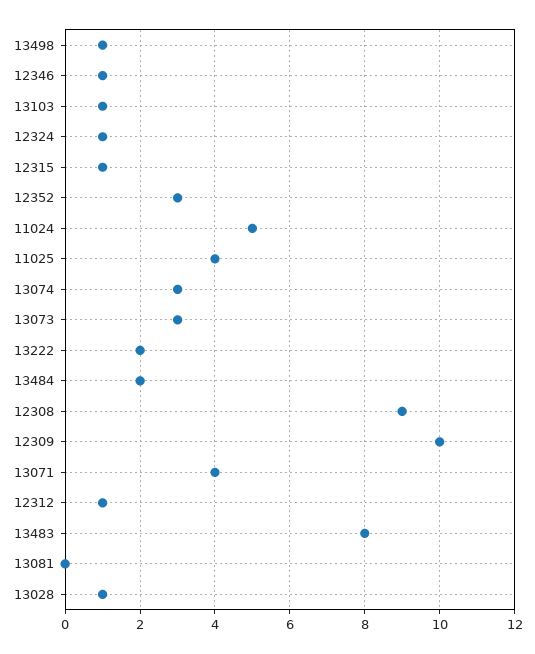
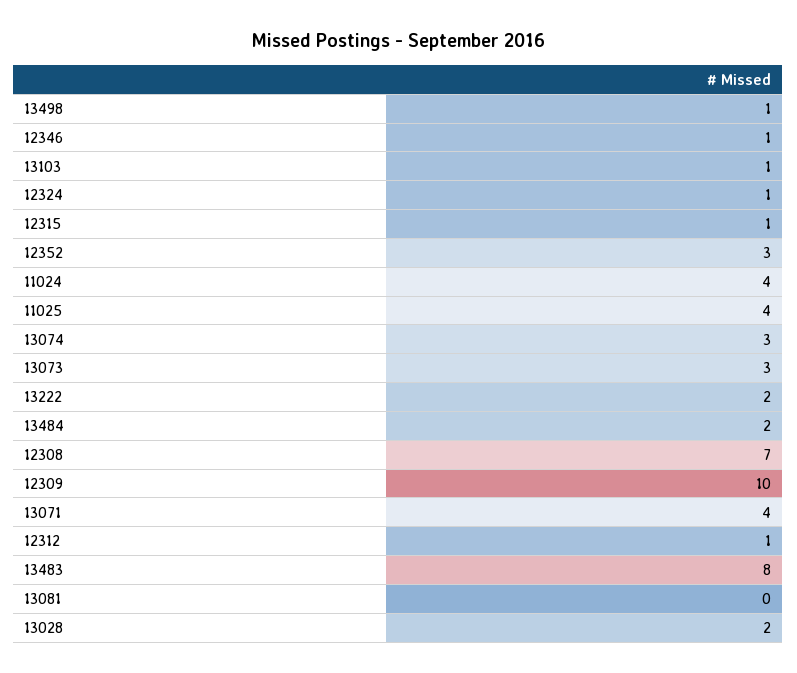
  {
    "13498": 1,
    "12346": 1,
    "13103": 1,
    "12324": 1,
    "12315": 1,
    "12352": 3,
-   "11024": 5,
+   "11024": 4,
    "11025": 4,
    "13074": 3,
    "13073": 3,
    "13222": 2,
    "13484": 2,
-   "12308": 9,
+   "12308": 7,
    "12309": 10,
    "13071": 4,
    "12312": 1,
    "13483": 8,
    "13081": 0,
-   "13028": 1
+   "13028": 2
  }

